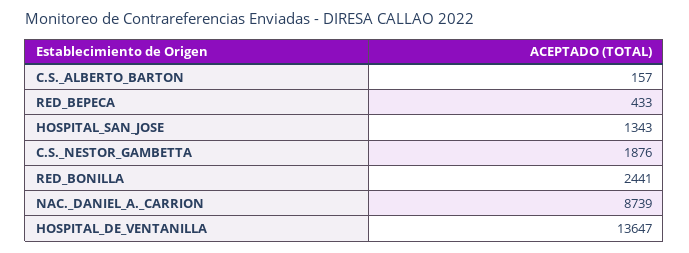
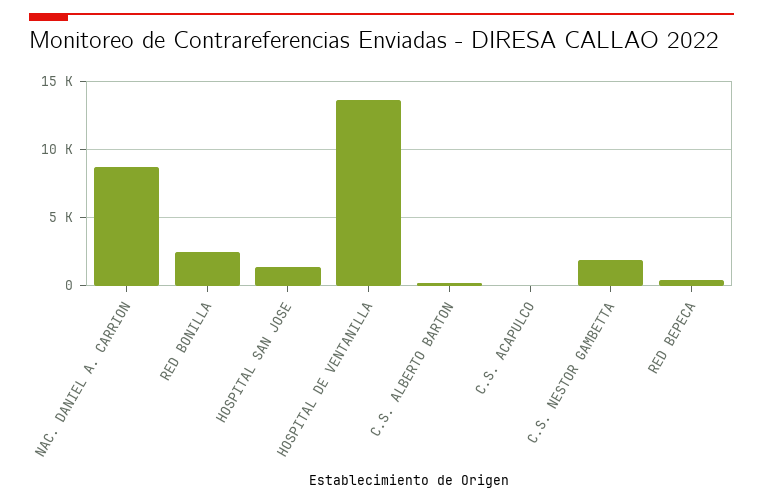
  {
    "C.S._ALBERTO_BARTON": 157,
    "RED_BEPECA": 433,
    "HOSPITAL_SAN_JOSE": 1343,
    "C.S._NESTOR_GAMBETTA": 1876,
    "RED_BONILLA": 2441,
    "NAC._DANIEL_A._CARRION": 8739,
-   "HOSPITAL_DE_VENTANILLA": 13647
+   "HOSPITAL_DE_VENTANILLA": 13647,
+   "C.S. ACAPULCO": 0
  }

